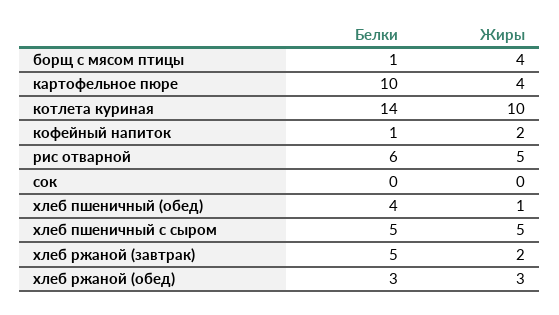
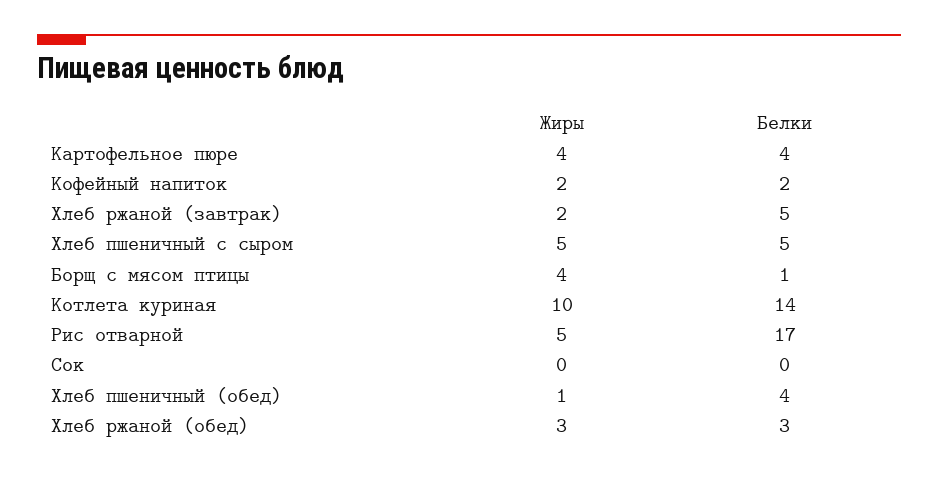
  {
    "Белки": {
      "борщ с мясом птицы": 1,
-     "картофельное пюре": 10,
+     "картофельное пюре": 4,
      "котлета куриная": 14,
-     "кофейный напиток": 1,
+     "кофейный напиток": 2,
-     "рис отварной": 6,
+     "рис отварной": 17,
      "сок": 0,
      "хлеб пшеничный (обед)": 4,
      "хлеб пшеничный с сыром": 5,
      "хлеб ржаной (завтрак)": 5,
      "хлеб ржаной (обед)": 3
    },
    "Жиры": {
      "борщ с мясом птицы": 4,
      "картофельное пюре": 4,
      "котлета куриная": 10,
      "кофейный напиток": 2,
      "рис отварной": 5,
      "сок": 0,
      "хлеб пшеничный (обед)": 1,
      "хлеб пшеничный с сыром": 5,
      "хлеб ржаной (завтрак)": 2,
      "хлеб ржаной (обед)": 3
    }
  }

